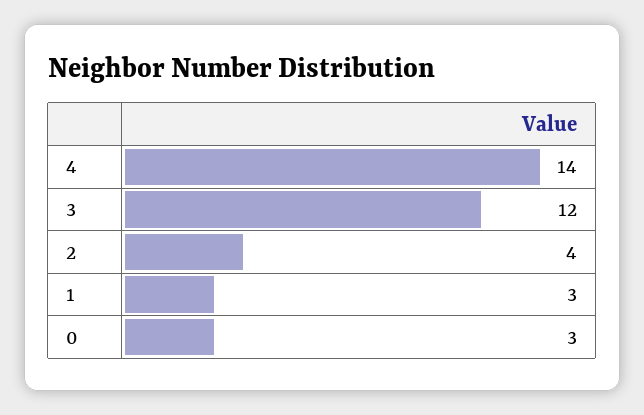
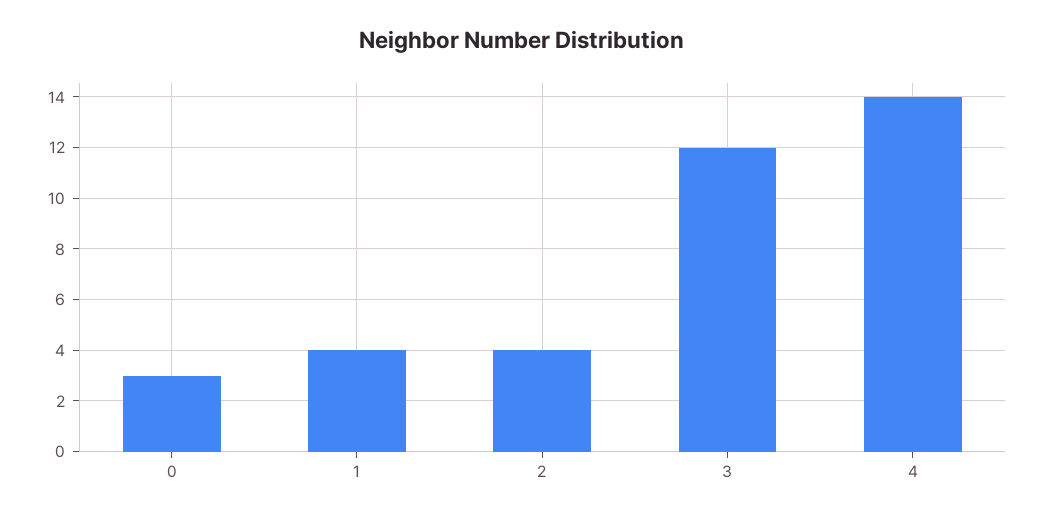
  {
    "4": 14,
    "3": 12,
    "2": 4,
-   "1": 3,
+   "1": 4,
    "0": 3
  }

